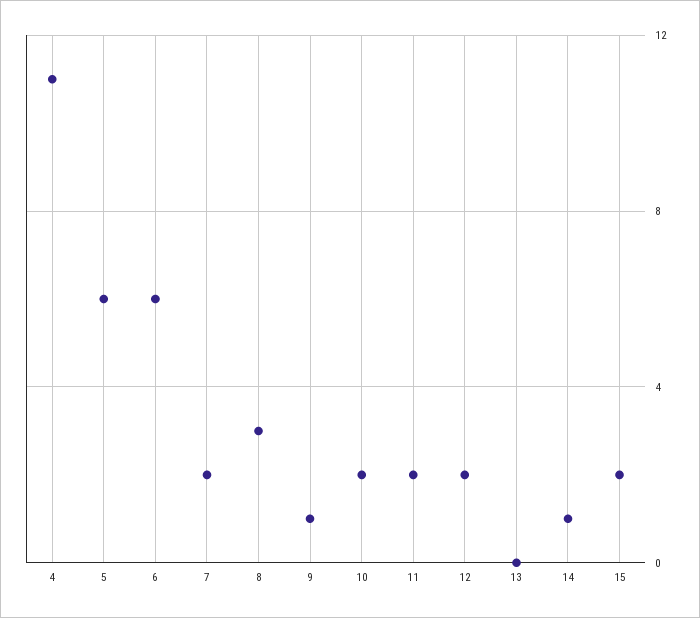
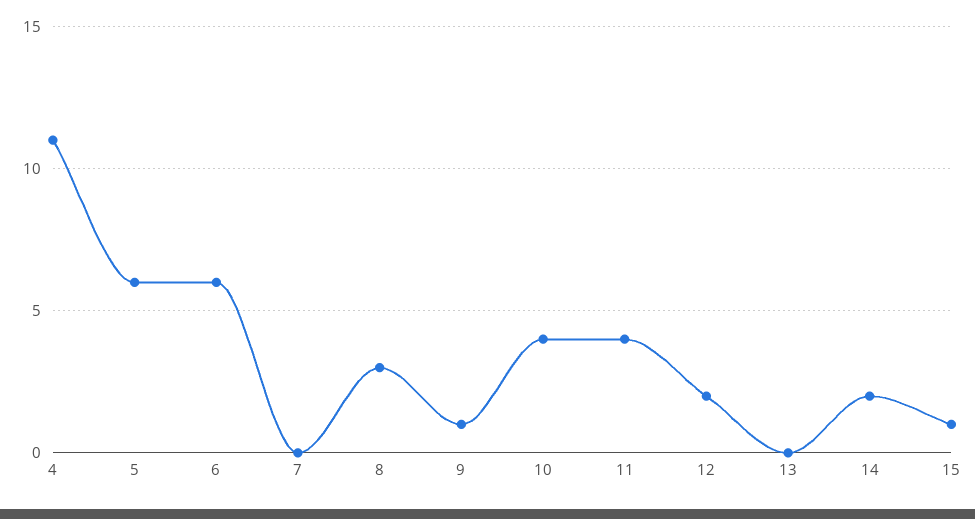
  {
    "4": 11,
    "5": 6,
    "6": 6,
-   "7": 2,
+   "7": 0,
    "8": 3,
    "9": 1,
-   "10": 2,
+   "10": 4,
-   "11": 2,
+   "11": 4,
    "12": 2,
    "13": 0,
-   "14": 1,
+   "14": 2,
-   "15": 2
+   "15": 1
  }

